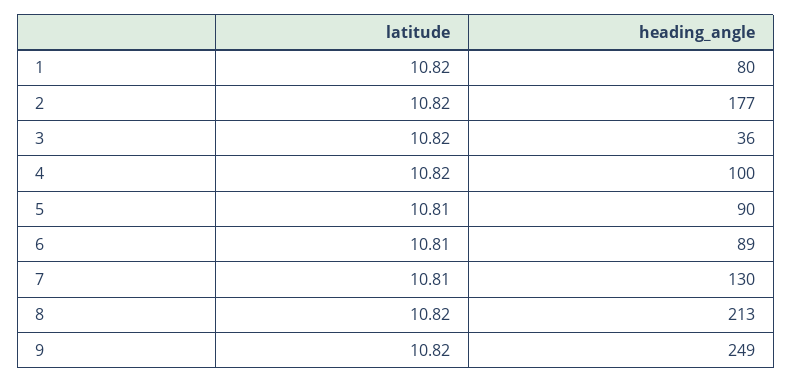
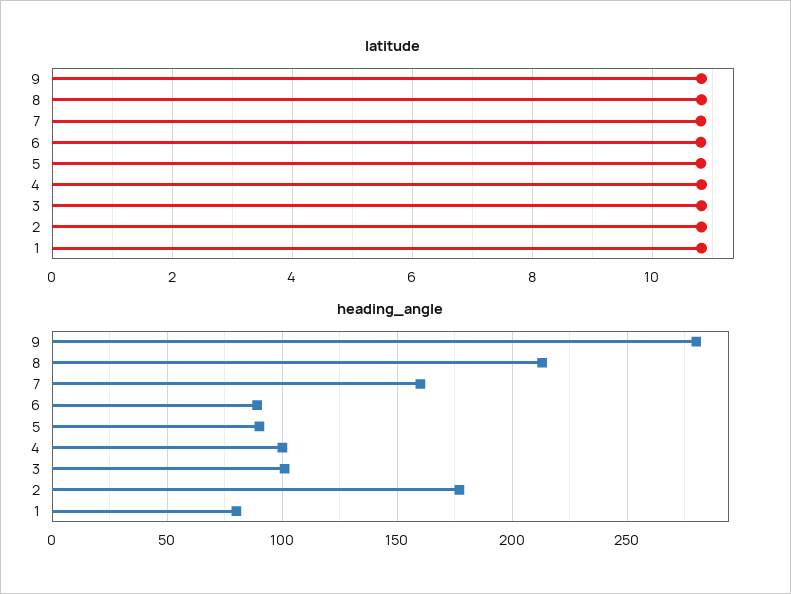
  {
    "latitude": {
      "1": 10.82,
      "2": 10.82,
      "3": 10.82,
      "4": 10.82,
      "5": 10.81,
      "6": 10.81,
      "7": 10.81,
      "8": 10.82,
      "9": 10.82
    },
    "heading_angle": {
      "1": 80,
      "2": 177,
-     "3": 36,
+     "3": 100,
      "4": 100,
      "5": 90,
      "6": 89,
-     "7": 130,
+     "7": 160,
      "8": 213,
-     "9": 249
+     "9": 280
    }
  }

